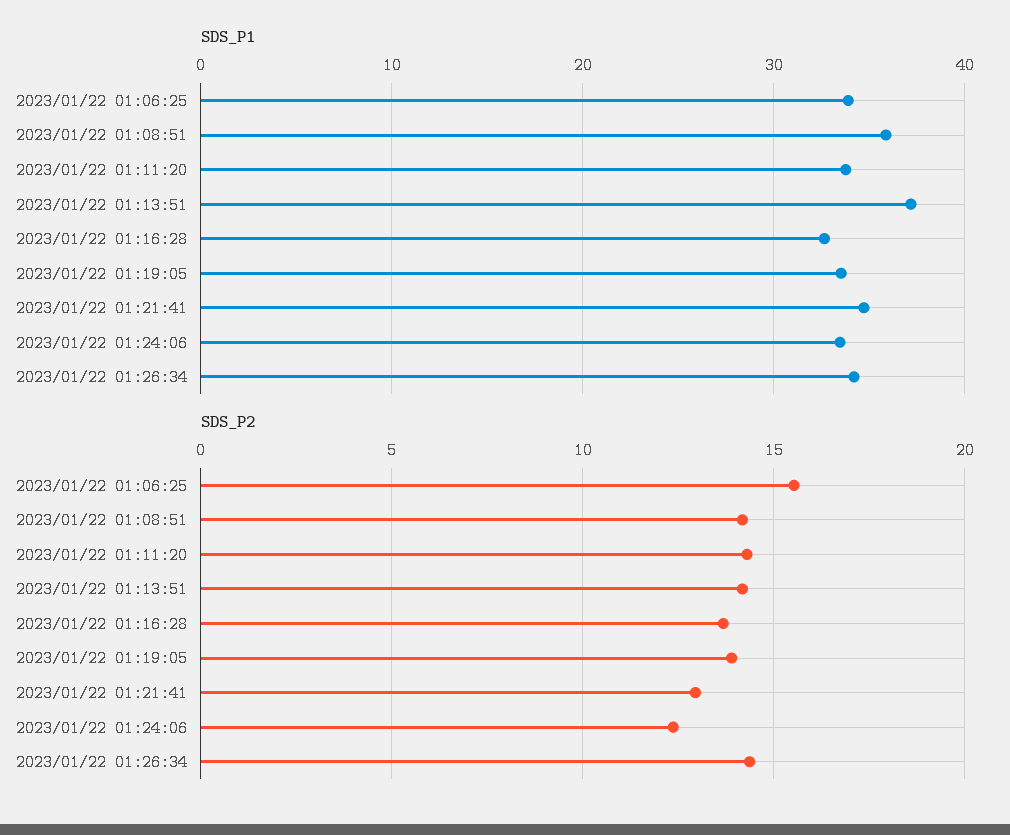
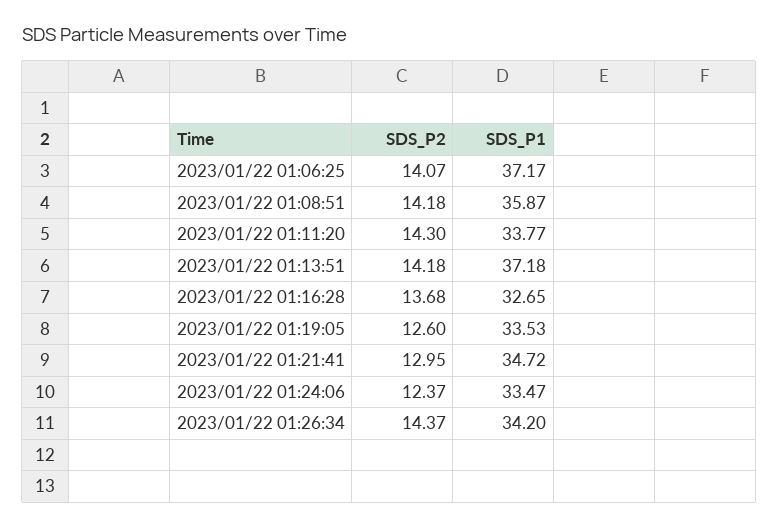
  {
    "SDS_P1": {
-     "2023/01/22 01:06:25": 34,
+     "2023/01/22 01:06:25": 37.17,
      "2023/01/22 01:08:51": 35.87,
      "2023/01/22 01:11:20": 33.77,
      "2023/01/22 01:13:51": 37.18,
      "2023/01/22 01:16:28": 32.65,
      "2023/01/22 01:19:05": 33.53,
      "2023/01/22 01:21:41": 34.72,
      "2023/01/22 01:24:06": 33.47,
      "2023/01/22 01:26:34": 34.2
    },
    "SDS_P2": {
-     "2023/01/22 01:06:25": 15.5,
+     "2023/01/22 01:06:25": 14.07,
      "2023/01/22 01:08:51": 14.18,
      "2023/01/22 01:11:20": 14.3,
      "2023/01/22 01:13:51": 14.18,
      "2023/01/22 01:16:28": 13.68,
-     "2023/01/22 01:19:05": 14,
+     "2023/01/22 01:19:05": 12.6,
      "2023/01/22 01:21:41": 12.95,
      "2023/01/22 01:24:06": 12.37,
      "2023/01/22 01:26:34": 14.37
    }
  }

